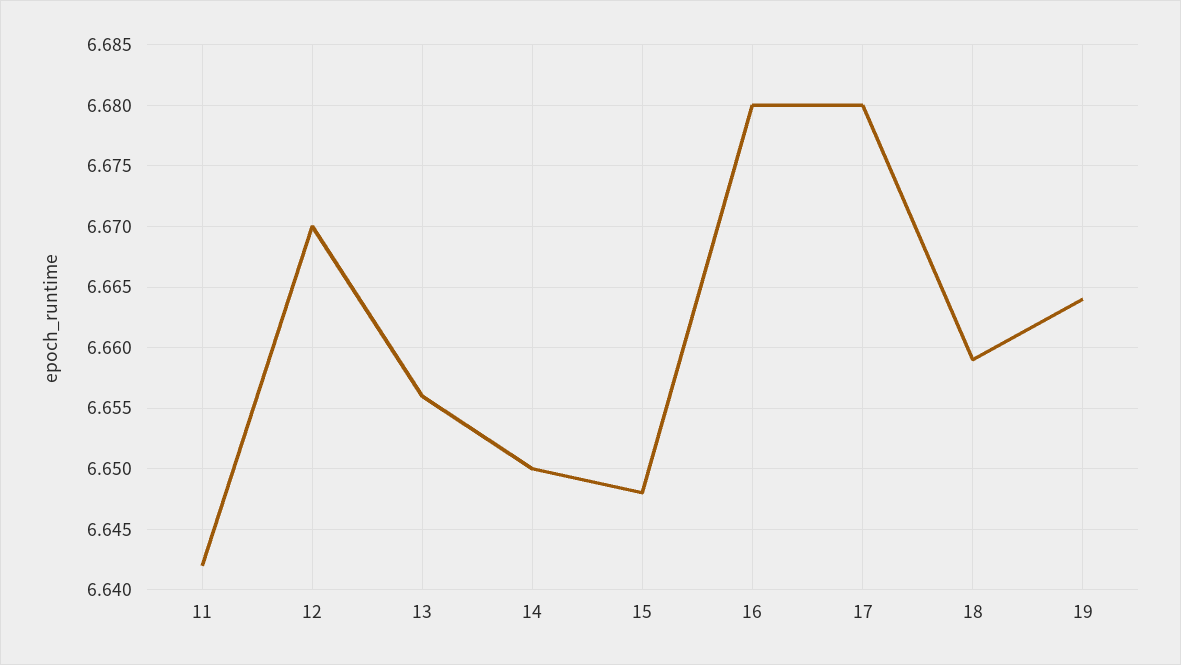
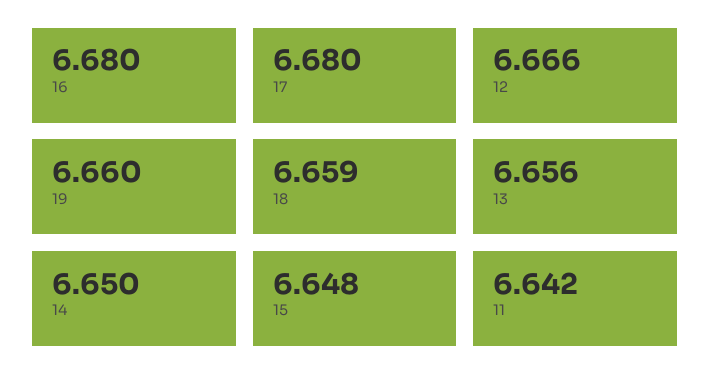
  {
    "11": 6.642,
-   "12": 6.67,
+   "12": 6.666,
    "13": 6.656,
    "14": 6.65,
    "15": 6.648,
    "16": 6.68,
    "17": 6.68,
    "18": 6.659,
-   "19": 6.664
+   "19": 6.66
  }

